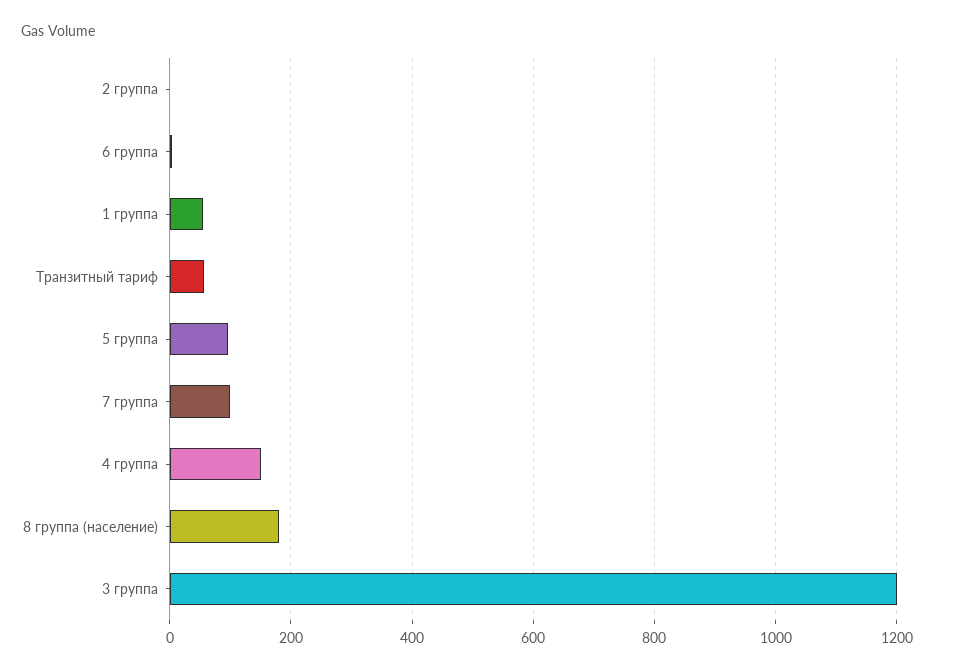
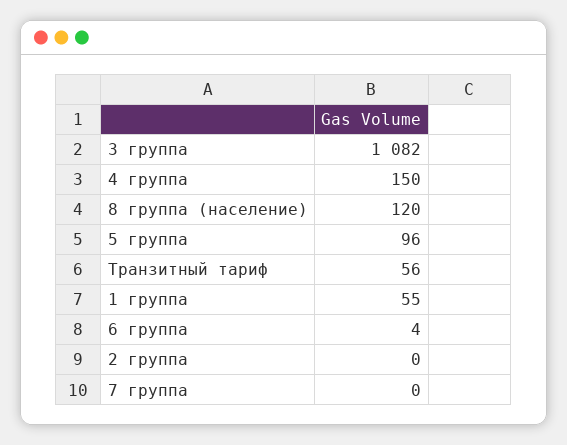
  {
    "2 группа": 0,
    "6 группа": 4,
    "1 группа": 55,
    "Транзитный тариф": 56,
    "5 группа": 96,
-   "7 группа": 100,
+   "7 группа": 0,
    "4 группа": 150,
-   "8 группа (население)": 180,
+   "8 группа (население)": 120,
-   "3 группа": 1200
+   "3 группа": 1082
  }

